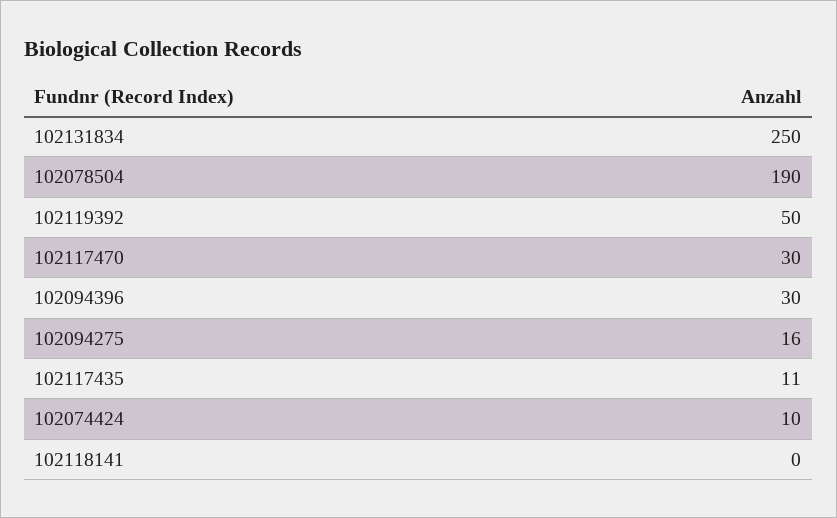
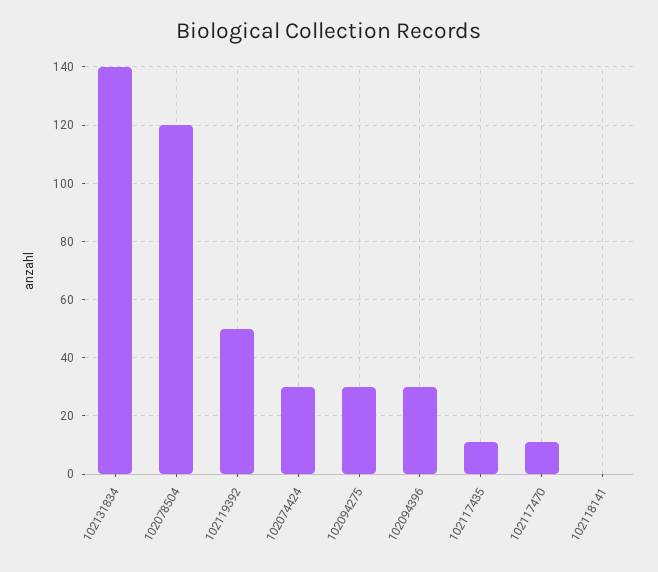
  {
-   "102131834": 250,
+   "102131834": 140,
-   "102078504": 190,
+   "102078504": 120,
    "102119392": 50,
-   "102117470": 30,
+   "102117470": 10,
    "102094396": 30,
-   "102094275": 16,
+   "102094275": 30,
    "102117435": 11,
-   "102074424": 10,
+   "102074424": 30,
    "102118141": 0
  }

